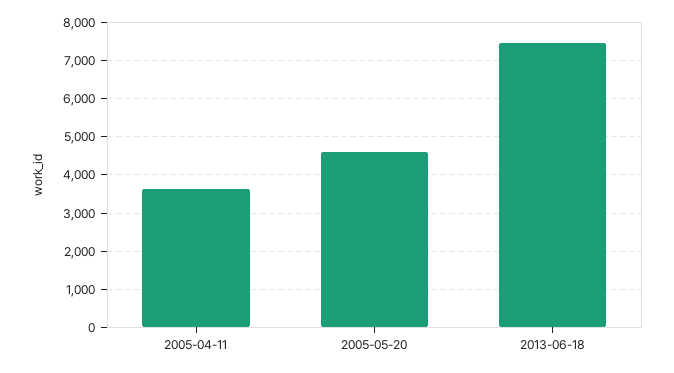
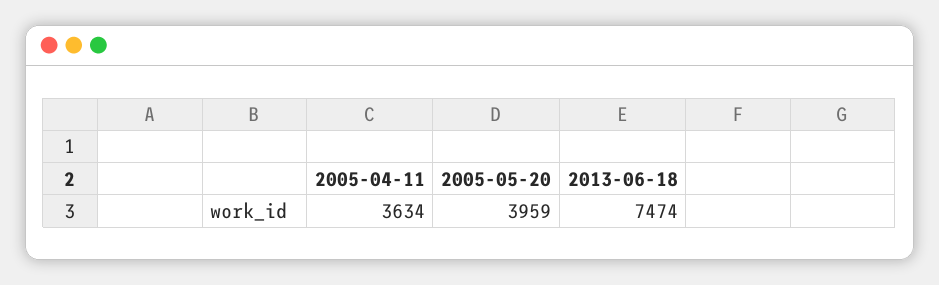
  {
    "2005-04-11": 3634,
-   "2005-05-20": 4600,
+   "2005-05-20": 3959,
    "2013-06-18": 7474
  }

